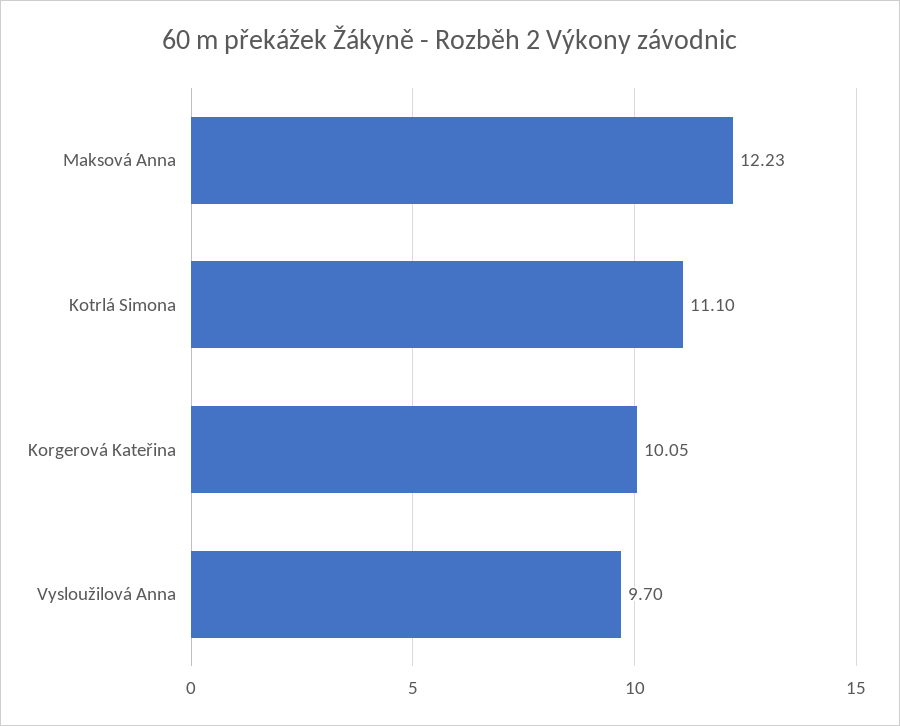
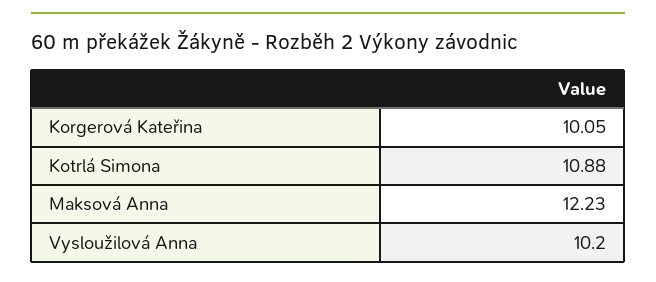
  {
    "Maksová Anna": 12.23,
-   "Kotrlá Simona": 11.1,
+   "Kotrlá Simona": 10.88,
    "Korgerová Kateřina": 10.05,
-   "Vysloužilová Anna": 9.7
+   "Vysloužilová Anna": 10.2
  }

